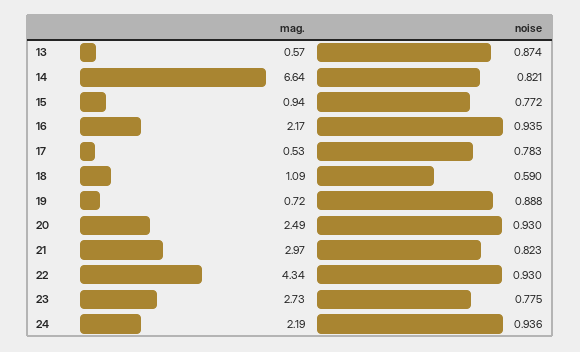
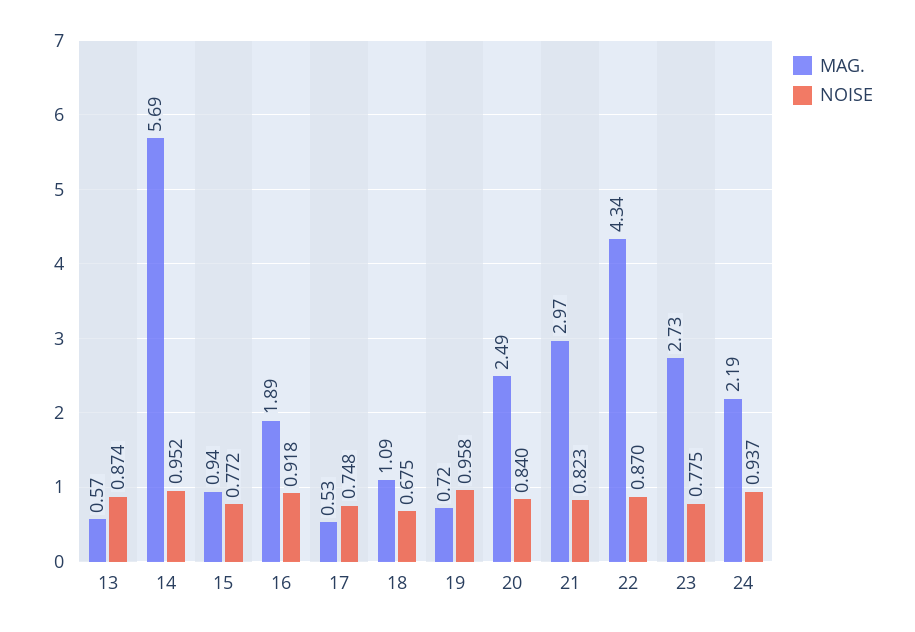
  {
    "mag.": {
      "13": 0.57,
-     "14": 6.64,
+     "14": 5.69,
      "15": 0.94,
-     "16": 2.17,
+     "16": 1.89,
      "17": 0.53,
      "18": 1.09,
      "19": 0.72,
      "20": 2.49,
      "21": 2.97,
      "22": 4.34,
      "23": 2.73,
      "24": 2.19
    },
    "noise": {
      "13": 0.874,
-     "14": 0.821,
+     "14": 0.952,
      "15": 0.772,
-     "16": 0.935,
+     "16": 0.918,
-     "17": 0.783,
+     "17": 0.748,
-     "18": 0.59,
+     "18": 0.675,
-     "19": 0.888,
+     "19": 0.958,
-     "20": 0.93,
+     "20": 0.84,
      "21": 0.823,
-     "22": 0.93,
+     "22": 0.87,
      "23": 0.775,
-     "24": 0.936
+     "24": 0.937
    }
  }

